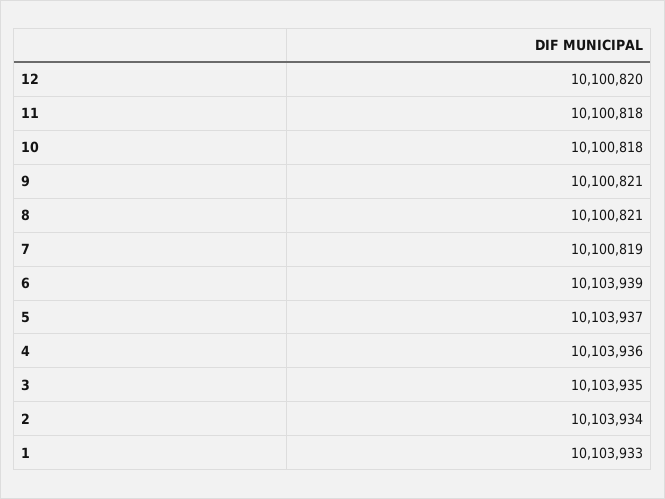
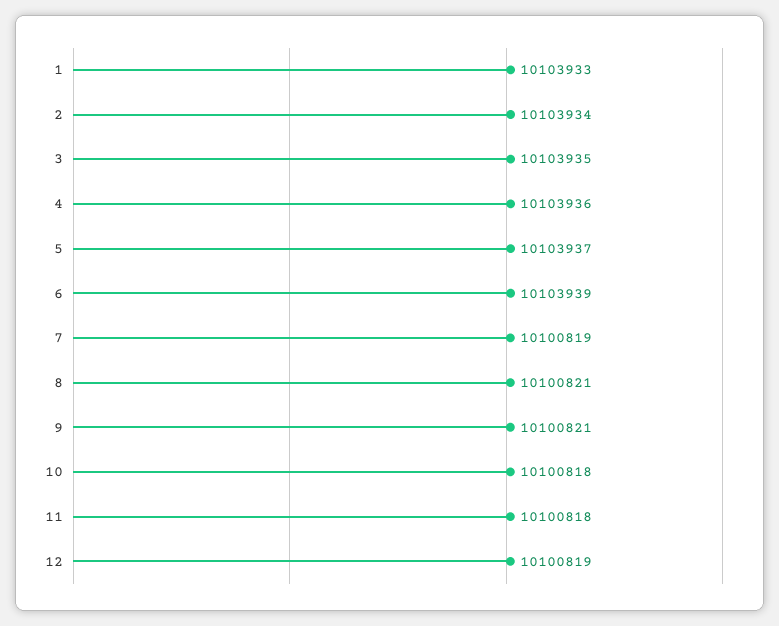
  {
-   "12": 10100820,
+   "12": 10100819,
    "11": 10100818,
    "10": 10100818,
    "9": 10100821,
    "8": 10100821,
    "7": 10100819,
    "6": 10103939,
    "5": 10103937,
    "4": 10103936,
    "3": 10103935,
    "2": 10103934,
    "1": 10103933
  }

